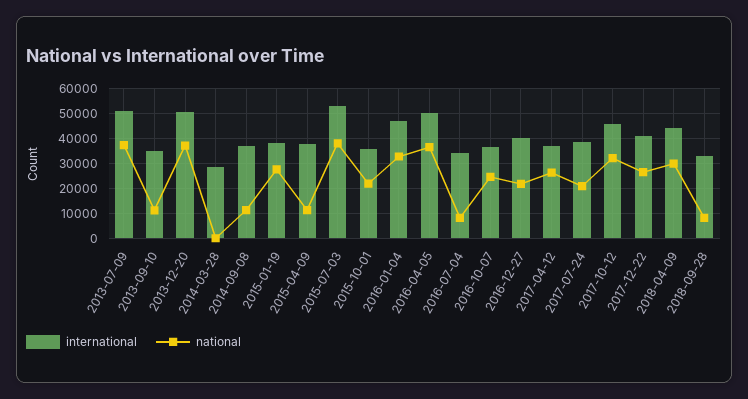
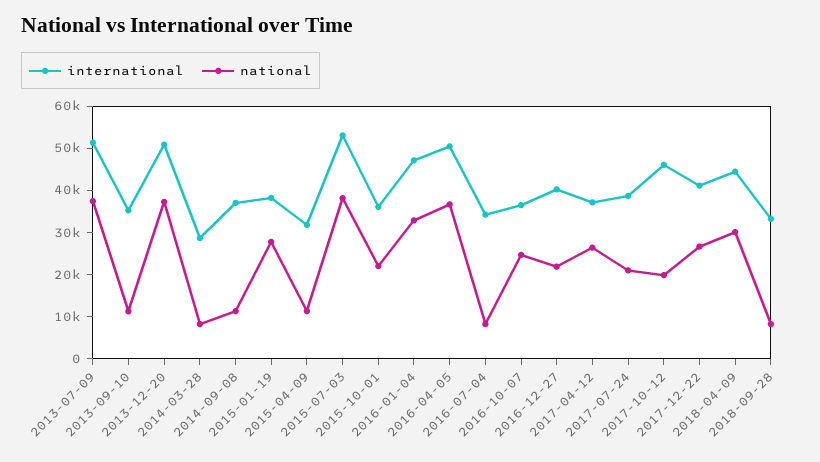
  {
    "international": {
      "2013-07-09": 52000,
      "2013-09-10": 36000,
      "2013-12-20": 50000,
      "2014-03-28": 28000,
      "2014-09-08": 36000,
      "2015-01-19": 38000,
-     "2015-04-09": 37500,
+     "2015-04-09": 32000,
      "2015-07-03": 54000,
      "2015-10-01": 36000,
      "2016-01-04": 48000,
      "2016-04-05": 50000,
      "2016-07-04": 34000,
      "2016-10-07": 36000,
      "2016-12-27": 40000,
      "2017-04-12": 38000,
      "2017-07-24": 38000,
      "2017-10-12": 46000,
      "2017-12-22": 42000,
      "2018-04-09": 44000,
      "2018-09-28": 34000
    },
    "national": {
      "2013-07-09": 38000,
      "2013-09-10": 12000,
      "2013-12-20": 38000,
-     "2014-03-28": 0,
+     "2014-03-28": 8000,
      "2014-09-08": 12000,
      "2015-01-19": 28000,
      "2015-04-09": 12000,
      "2015-07-03": 38000,
      "2015-10-01": 22000,
      "2016-01-04": 32000,
      "2016-04-05": 36000,
      "2016-07-04": 8000,
      "2016-10-07": 24000,
      "2016-12-27": 22000,
      "2017-04-12": 26000,
      "2017-07-24": 20000,
-     "2017-10-12": 32500,
+     "2017-10-12": 20000,
      "2017-12-22": 26000,
      "2018-04-09": 30000,
      "2018-09-28": 8000
    }
  }

